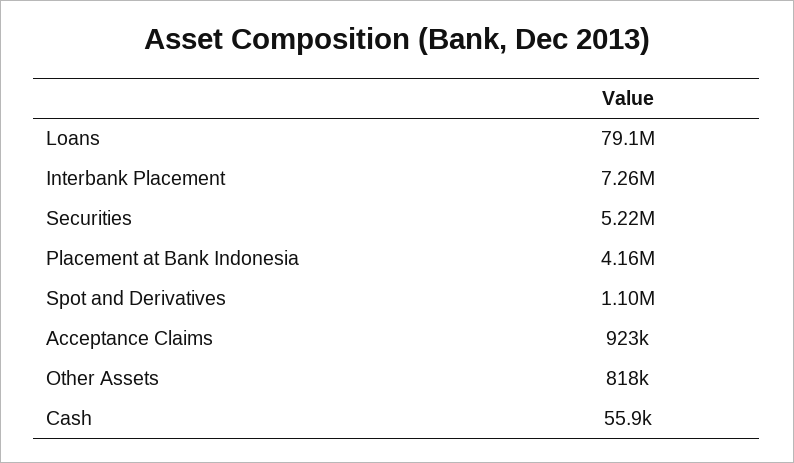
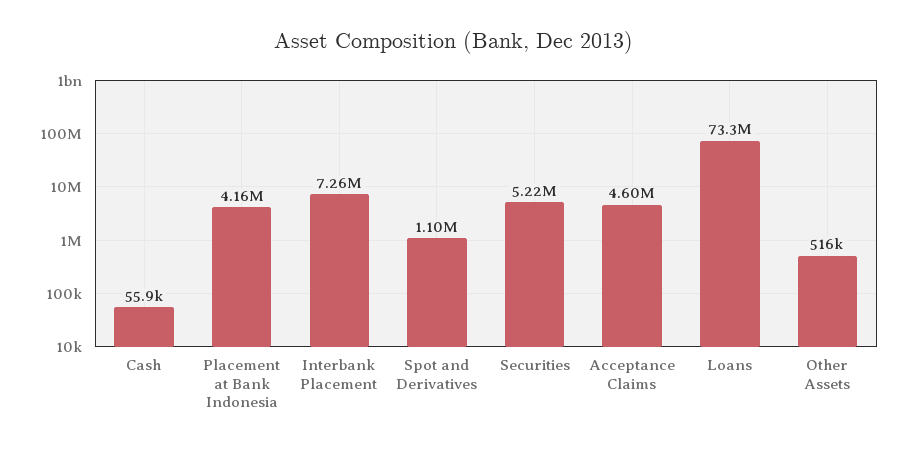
  {
-   "Loans": 79100000,
+   "Loans": 73300000,
    "Interbank Placement": 7260000,
    "Securities": 5220000,
    "Placement at Bank Indonesia": 4160000,
    "Spot and Derivatives": 1100000,
-   "Acceptance Claims": 923000,
+   "Acceptance Claims": 4600000,
-   "Other Assets": 818000,
+   "Other Assets": 516000,
    "Cash": 55900
  }

